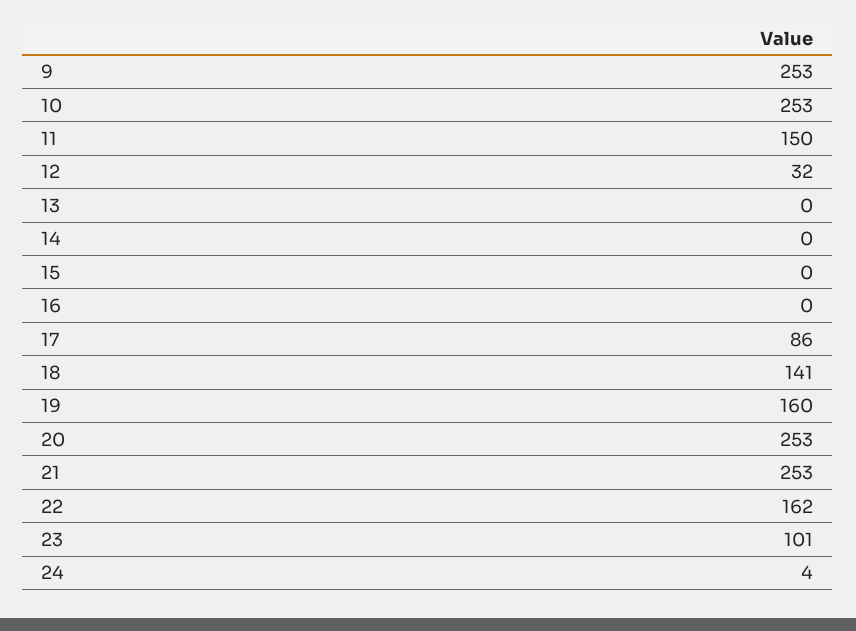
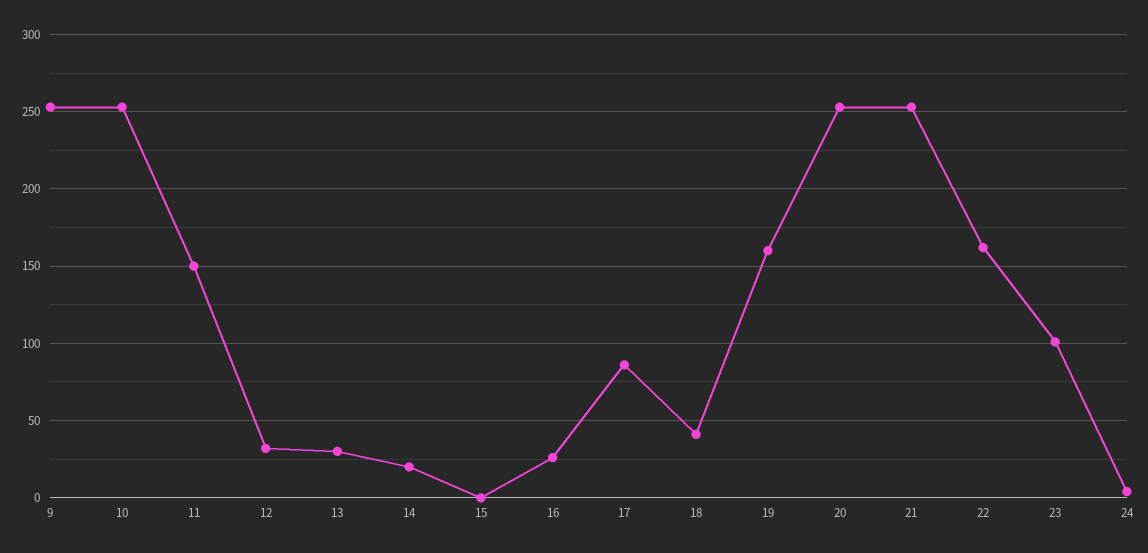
  {
    "9": 253,
    "10": 253,
    "11": 150,
    "12": 32,
-   "13": 0,
+   "13": 30,
-   "14": 0,
+   "14": 20,
    "15": 0,
-   "16": 0,
+   "16": 25,
    "17": 86,
-   "18": 141,
+   "18": 40,
    "19": 160,
    "20": 253,
    "21": 253,
    "22": 162,
    "23": 101,
    "24": 4
  }

